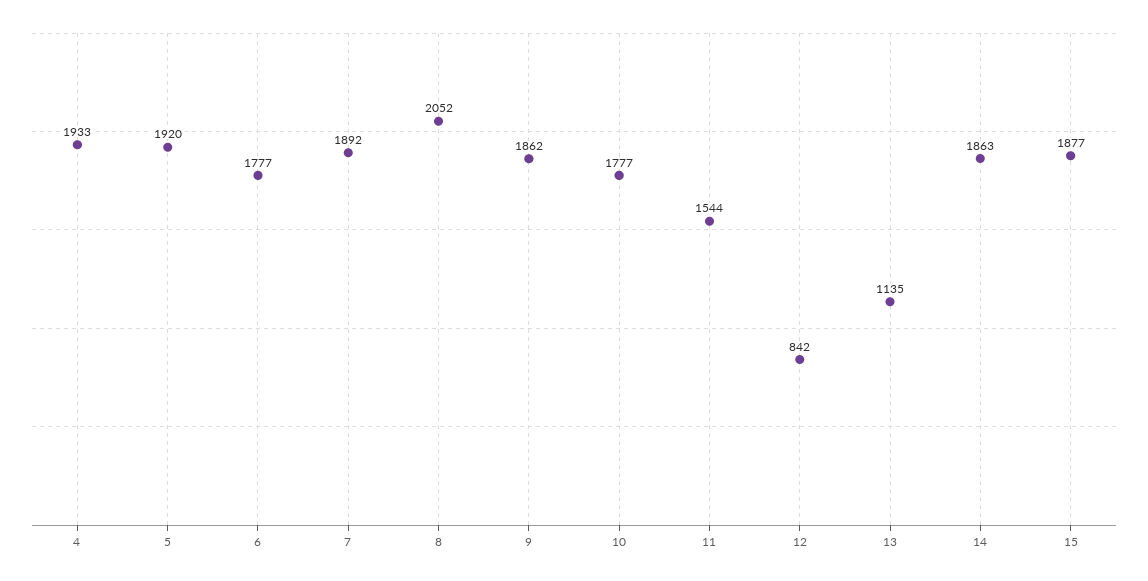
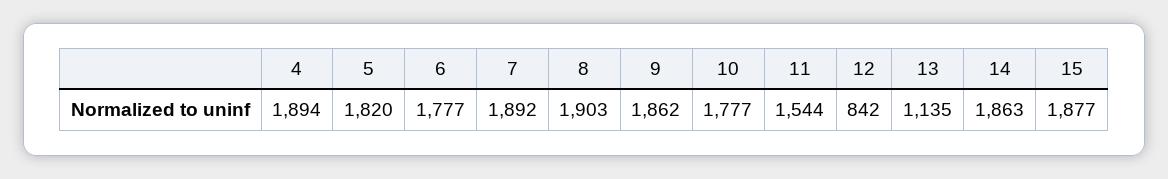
  {
-   "4": 1933,
+   "4": 1894,
-   "5": 1920,
+   "5": 1820,
    "6": 1777,
    "7": 1892,
-   "8": 2052,
+   "8": 1903,
    "9": 1862,
    "10": 1777,
    "11": 1544,
    "12": 842,
    "13": 1135,
    "14": 1863,
    "15": 1877
  }

